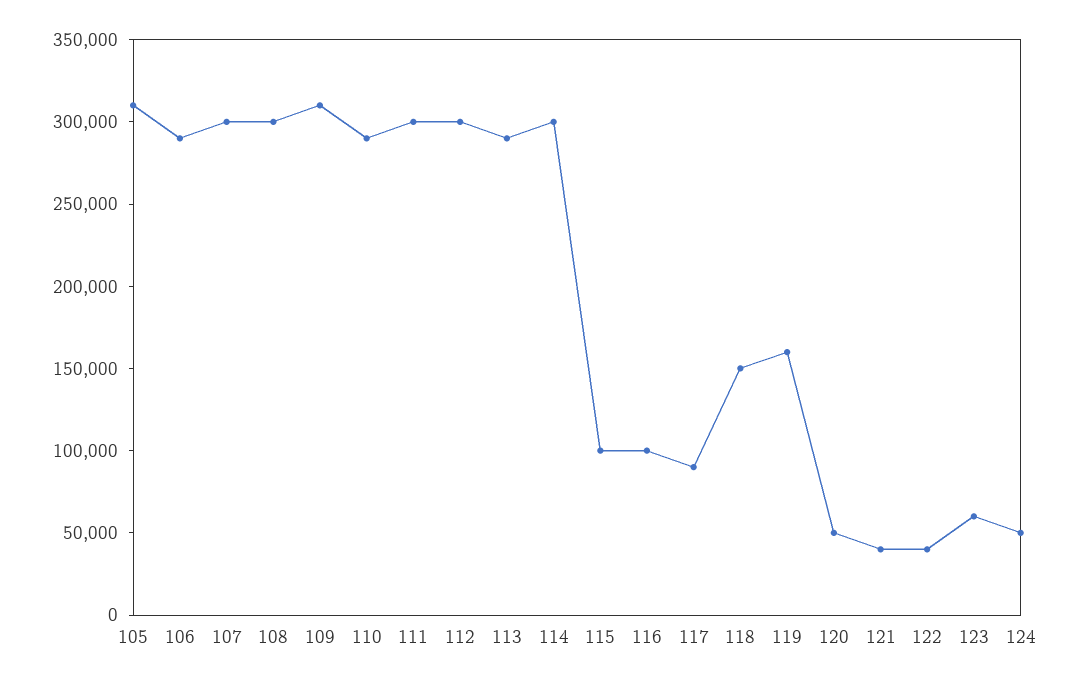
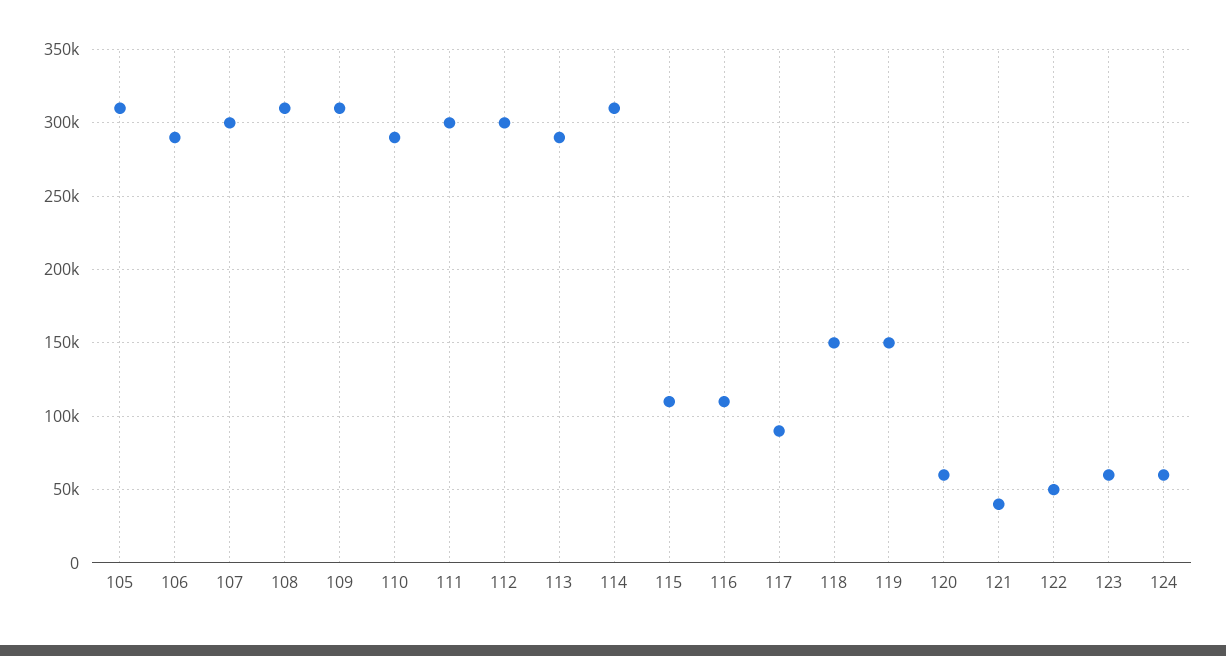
  {
    "105": 310000,
    "106": 290000,
    "107": 300000,
-   "108": 300000,
+   "108": 310000,
    "109": 310000,
    "110": 290000,
    "111": 300000,
    "112": 300000,
    "113": 290000,
-   "114": 300000,
+   "114": 310000,
-   "115": 100000,
+   "115": 110000,
-   "116": 100000,
+   "116": 110000,
    "117": 90000,
    "118": 150000,
-   "119": 160000,
+   "119": 150000,
-   "120": 50000,
+   "120": 60000,
    "121": 40000,
-   "122": 40000,
+   "122": 50000,
    "123": 60000,
-   "124": 50000
+   "124": 60000
  }

